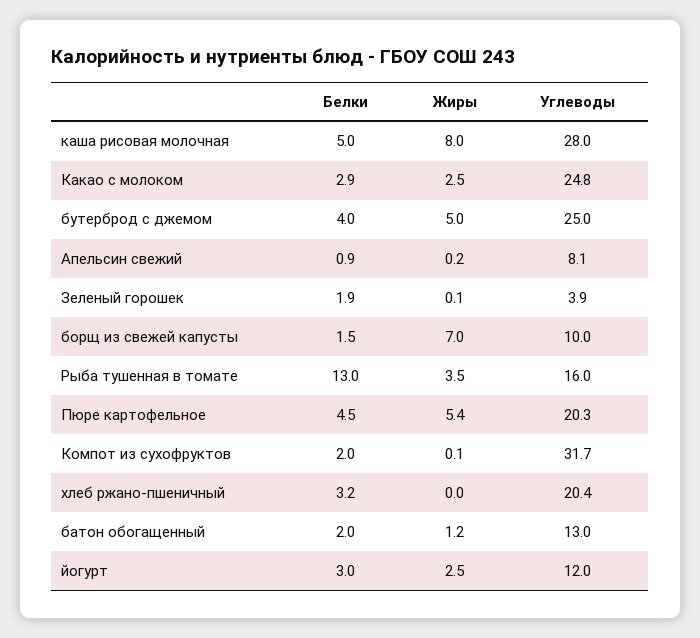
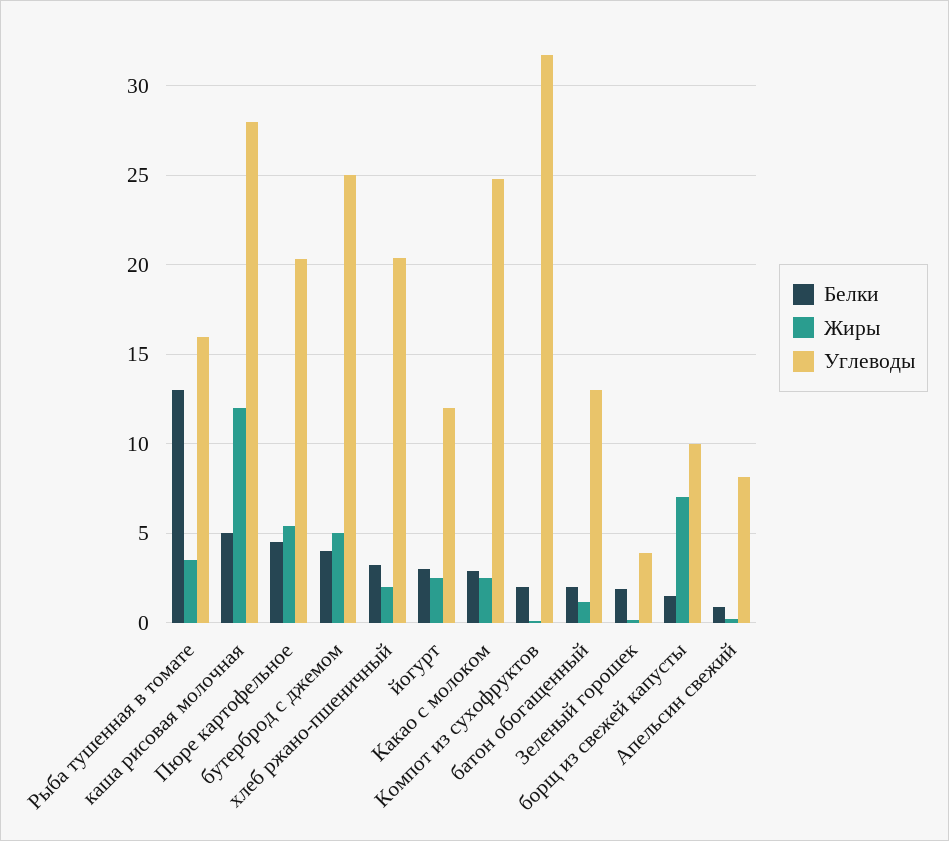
  {
    "Белки": {
      "каша рисовая молочная": 5,
      "Какао с молоком": 2.9,
      "бутерброд с джемом": 4,
      "Апельсин свежий": 0.9,
      "Зеленый горошек": 1.9,
      "борщ из свежей капусты": 1.5,
      "Рыба тушенная в томате": 13,
      "Пюре картофельное": 4.5,
      "Компот из сухофруктов": 2,
      "хлеб ржано-пшеничный": 3.2,
      "батон обогащенный": 2,
      "йогурт": 3
    },
    "Жиры": {
-     "каша рисовая молочная": 8,
+     "каша рисовая молочная": 12,
      "Какао с молоком": 2.5,
      "бутерброд с джемом": 5,
      "Апельсин свежий": 0.2,
      "Зеленый горошек": 0.1,
      "борщ из свежей капусты": 7,
      "Рыба тушенная в томате": 3.5,
      "Пюре картофельное": 5.4,
      "Компот из сухофруктов": 0.1,
-     "хлеб ржано-пшеничный": 0,
+     "хлеб ржано-пшеничный": 2,
      "батон обогащенный": 1.2,
      "йогурт": 2.5
    },
    "Углеводы": {
      "каша рисовая молочная": 28,
      "Какао с молоком": 24.8,
      "бутерброд с джемом": 25,
      "Апельсин свежий": 8.1,
      "Зеленый горошек": 3.9,
      "борщ из свежей капусты": 10,
      "Рыба тушенная в томате": 16,
      "Пюре картофельное": 20.3,
      "Компот из сухофруктов": 31.7,
      "хлеб ржано-пшеничный": 20.4,
      "батон обогащенный": 13,
      "йогурт": 12
    }
  }

